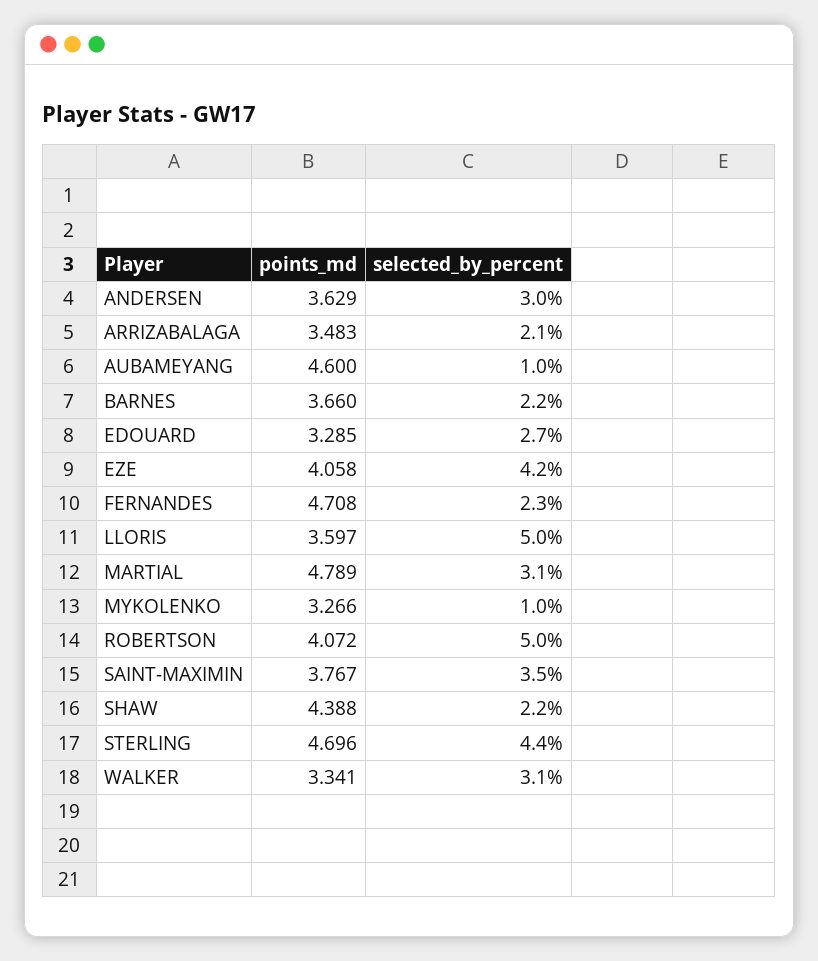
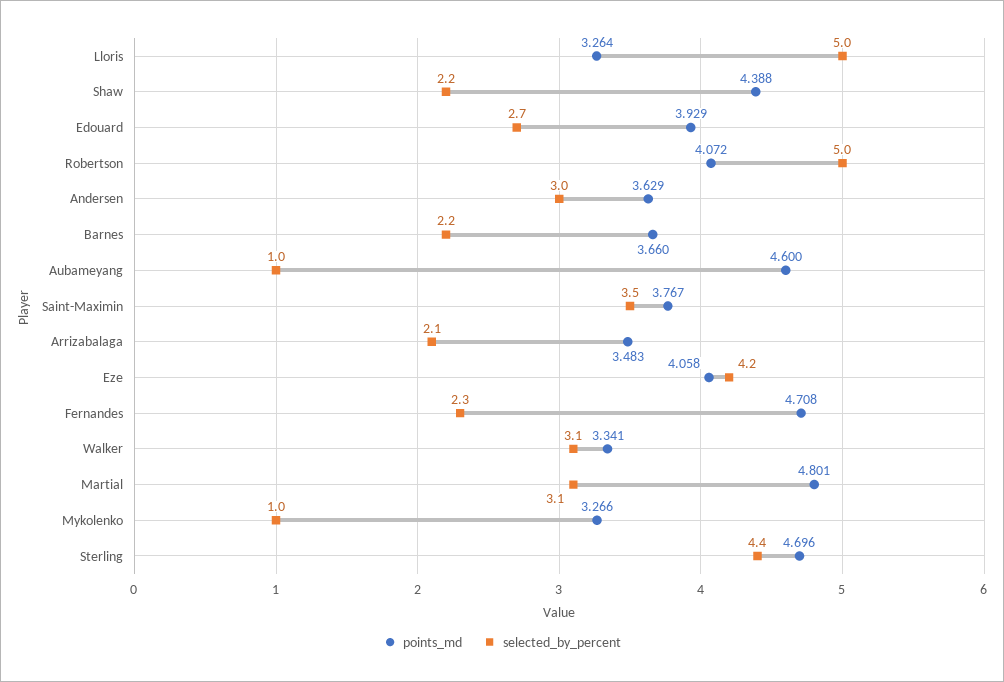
  {
    "points_md": {
      "ANDERSEN": 3.629,
      "ARRIZABALAGA": 3.483,
      "AUBAMEYANG": 4.6,
      "BARNES": 3.66,
-     "EDOUARD": 3.285,
+     "EDOUARD": 3.929,
      "EZE": 4.058,
      "FERNANDES": 4.708,
-     "LLORIS": 3.597,
+     "LLORIS": 3.264,
-     "MARTIAL": 4.789,
+     "MARTIAL": 4.801,
      "MYKOLENKO": 3.266,
      "ROBERTSON": 4.072,
      "SAINT-MAXIMIN": 3.767,
      "SHAW": 4.388,
      "STERLING": 4.696,
      "WALKER": 3.341
    },
    "selected_by_percent": {
      "ANDERSEN": 3,
      "ARRIZABALAGA": 2.1,
      "AUBAMEYANG": 1,
      "BARNES": 2.2,
      "EDOUARD": 2.7,
      "EZE": 4.2,
      "FERNANDES": 2.3,
      "LLORIS": 5,
      "MARTIAL": 3.1,
      "MYKOLENKO": 1,
      "ROBERTSON": 5,
      "SAINT-MAXIMIN": 3.5,
      "SHAW": 2.2,
      "STERLING": 4.4,
      "WALKER": 3.1
    }
  }

